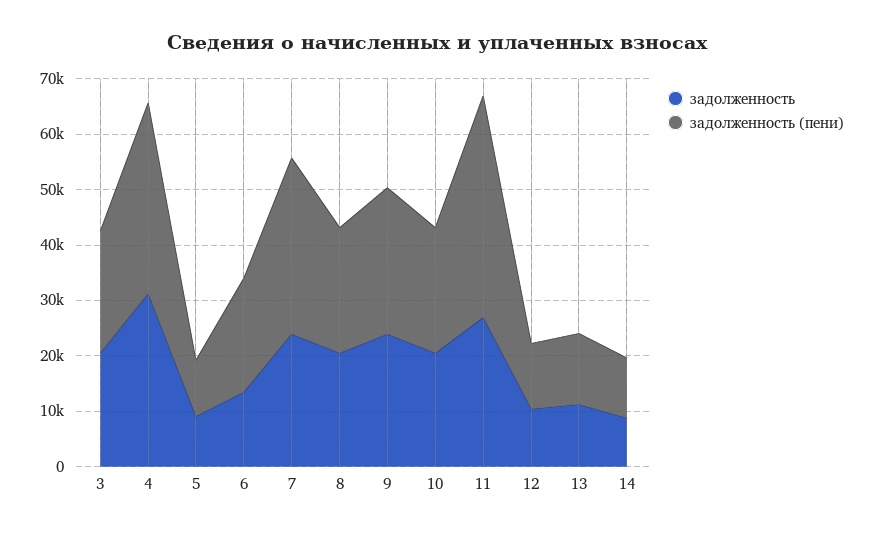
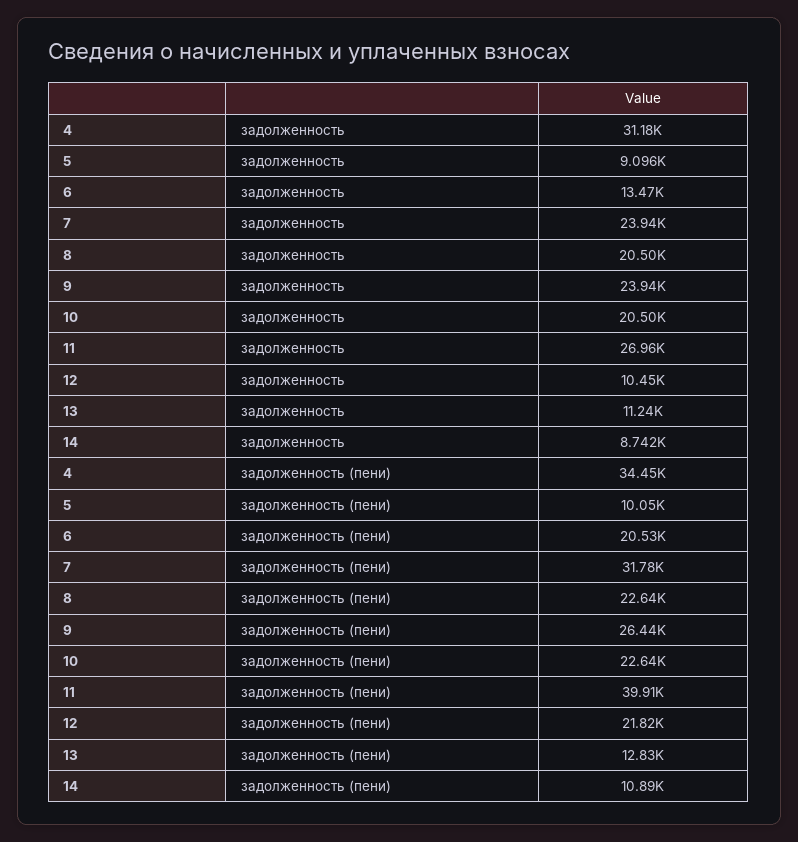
  {
    "задолженность": {
-     "3": 20000,
      "4": 31180,
      "5": 9096,
      "6": 13470,
      "7": 23940,
      "8": 20500,
      "9": 23940,
      "10": 20500,
      "11": 26960,
      "12": 10450,
      "13": 11240,
      "14": 8742
    },
    "задолженность (пени)": {
-     "3": 22000,
      "4": 34450,
      "5": 10050,
      "6": 20530,
      "7": 31780,
      "8": 22640,
      "9": 26440,
      "10": 22640,
      "11": 39910,
-     "12": 12000,
+     "12": 21820,
      "13": 12830,
      "14": 10890
    }
  }

